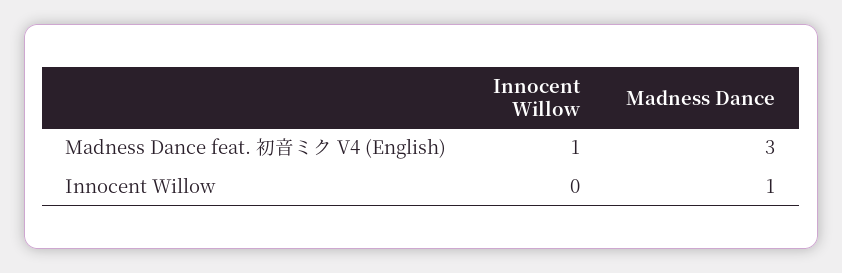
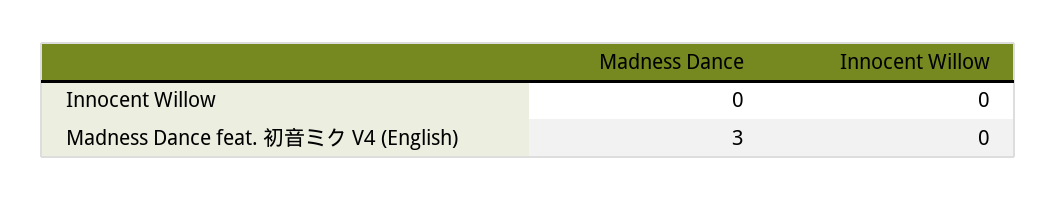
  {
    "Innocent Willow": {
-     "Madness Dance feat. 初音ミク V4 (English)": 1,
+     "Madness Dance feat. 初音ミク V4 (English)": 0,
      "Innocent Willow": 0
    },
    "Madness Dance": {
      "Madness Dance feat. 初音ミク V4 (English)": 3,
-     "Innocent Willow": 1
+     "Innocent Willow": 0
    }
  }

